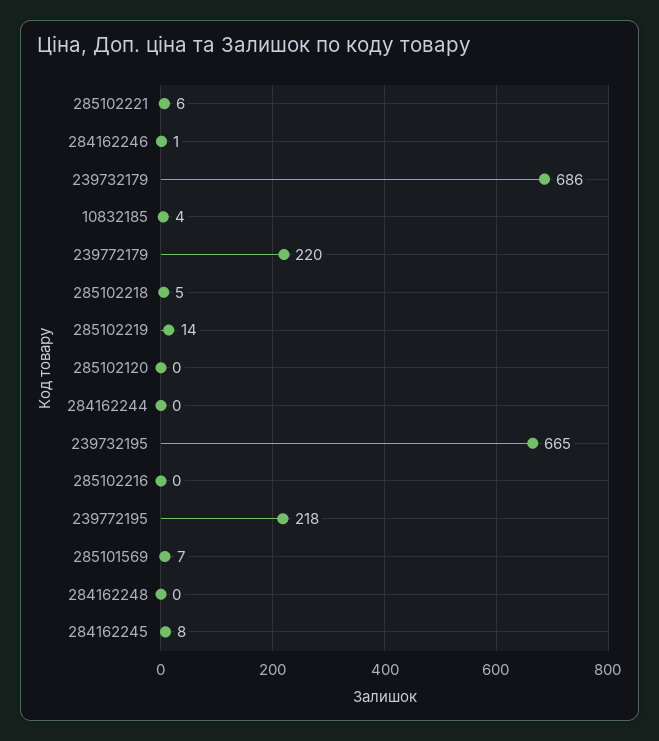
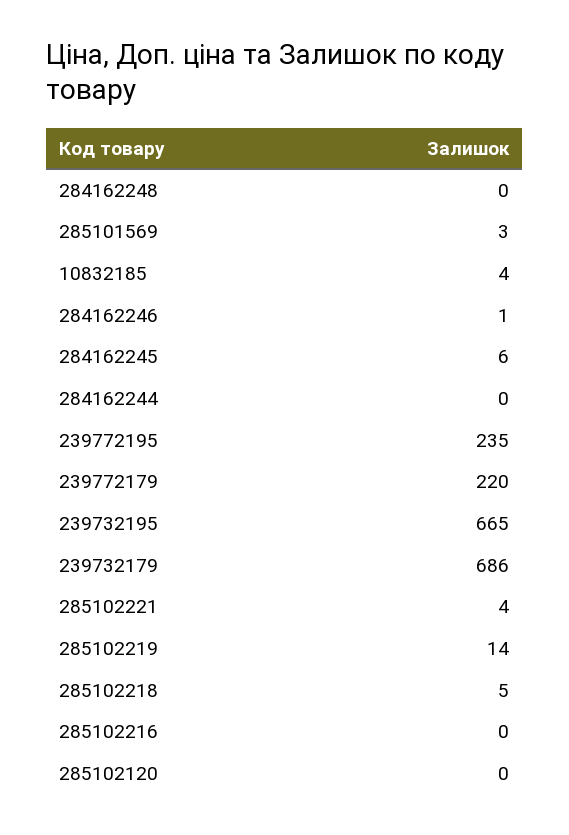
  {
-   "285102221": 6,
+   "285102221": 4,
    "284162246": 1,
    "239732179": 686,
    "10832185": 4,
    "239772179": 220,
    "285102218": 5,
    "285102219": 14,
    "285102120": 0,
    "284162244": 0,
    "239732195": 665,
    "285102216": 0,
-   "239772195": 218,
+   "239772195": 235,
-   "285101569": 7,
+   "285101569": 3,
    "284162248": 0,
-   "284162245": 8
+   "284162245": 6
  }

